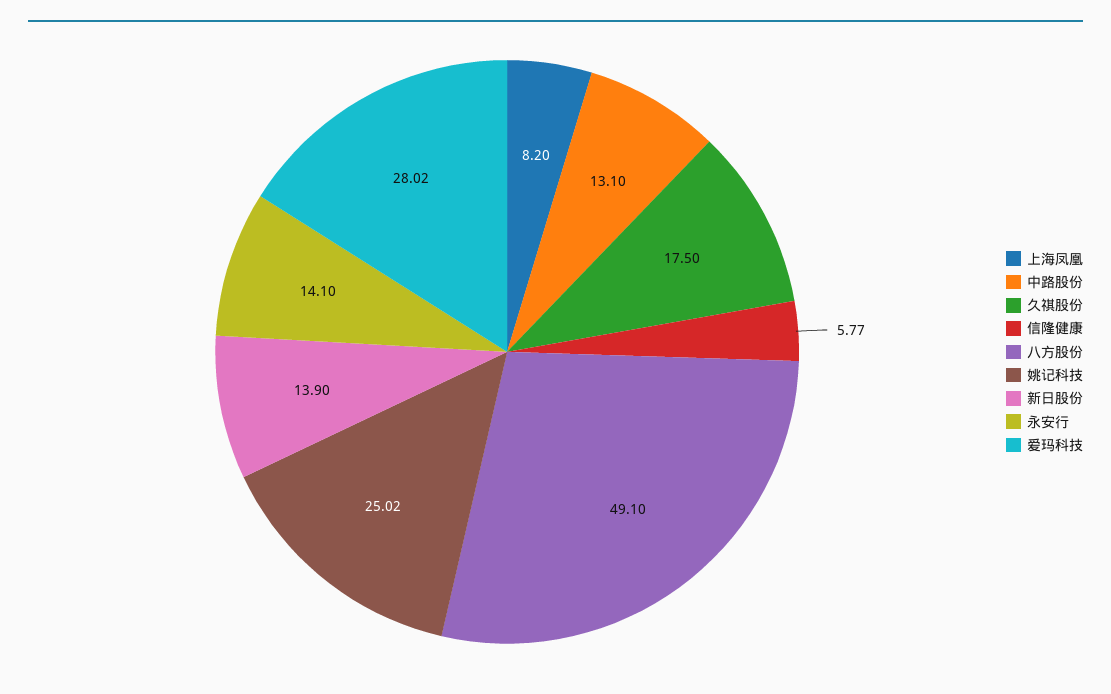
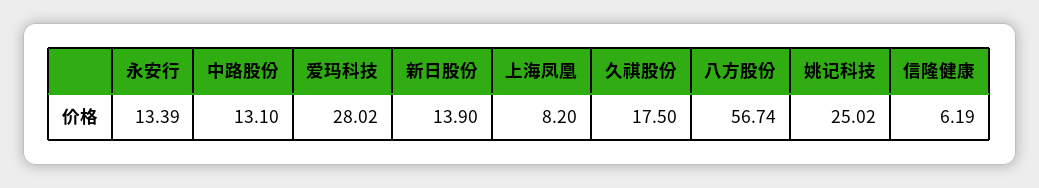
  {
    "上海凤凰": 8.2,
    "中路股份": 13.1,
    "久祺股份": 17.5,
-   "信隆健康": 5.77,
+   "信隆健康": 6.19,
-   "八方股份": 49.1,
+   "八方股份": 56.74,
    "姚记科技": 25.02,
    "新日股份": 13.9,
-   "永安行": 14.1,
+   "永安行": 13.39,
    "爱玛科技": 28.02
  }

